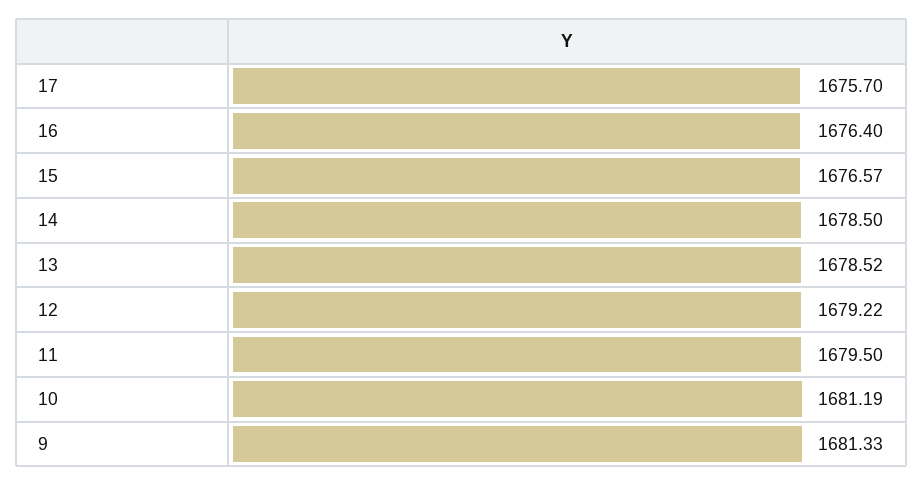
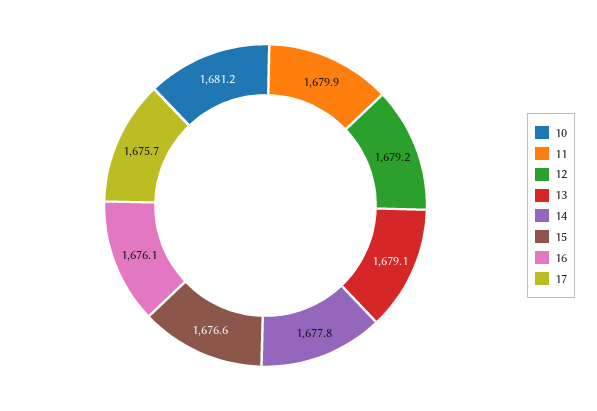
  {
    "17": 1675.7,
-   "16": 1676.4,
+   "16": 1676.1,
    "15": 1676.57,
-   "14": 1678.5,
+   "14": 1677.8,
-   "13": 1678.52,
+   "13": 1679.1,
    "12": 1679.22,
-   "11": 1679.5,
+   "11": 1679.9,
-   "10": 1681.19,
+   "10": 1681.19
-   "9": 1681.33
  }

